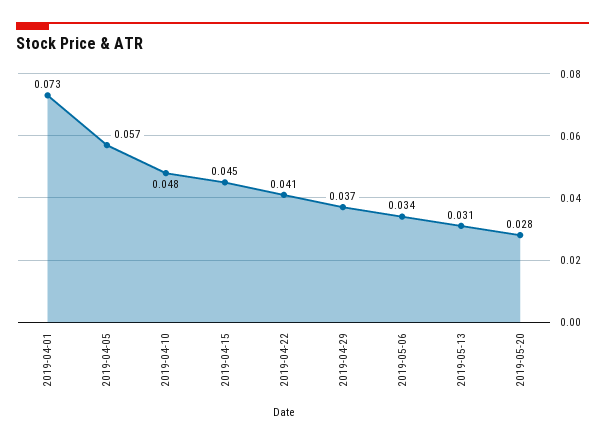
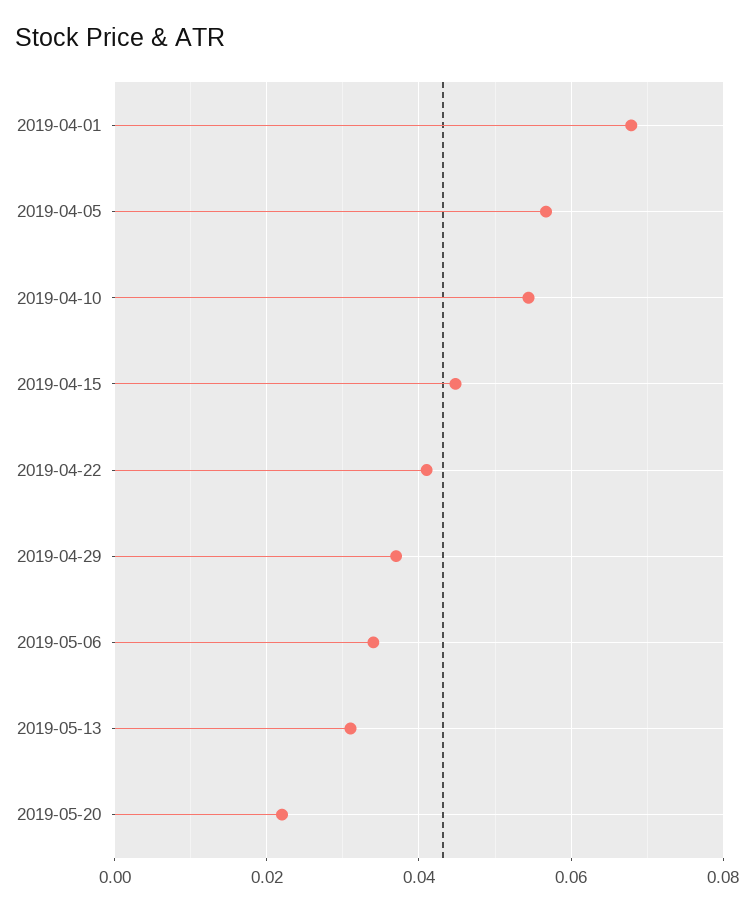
  {
-   "2019-04-01": 0.073,
+   "2019-04-01": 0.068,
    "2019-04-05": 0.057,
-   "2019-04-10": 0.048,
+   "2019-04-10": 0.054,
    "2019-04-15": 0.045,
    "2019-04-22": 0.041,
    "2019-04-29": 0.037,
    "2019-05-06": 0.034,
    "2019-05-13": 0.031,
-   "2019-05-20": 0.028
+   "2019-05-20": 0.022
  }

